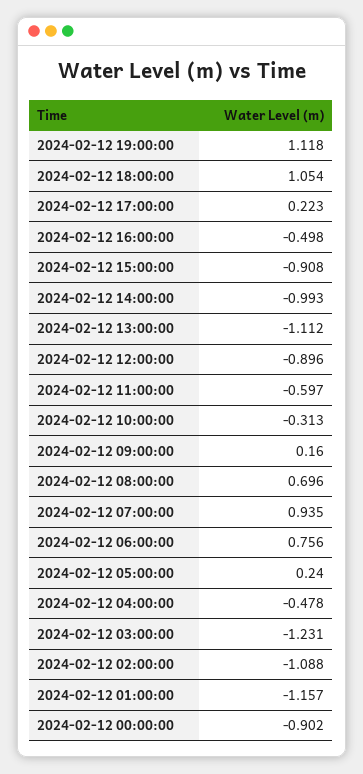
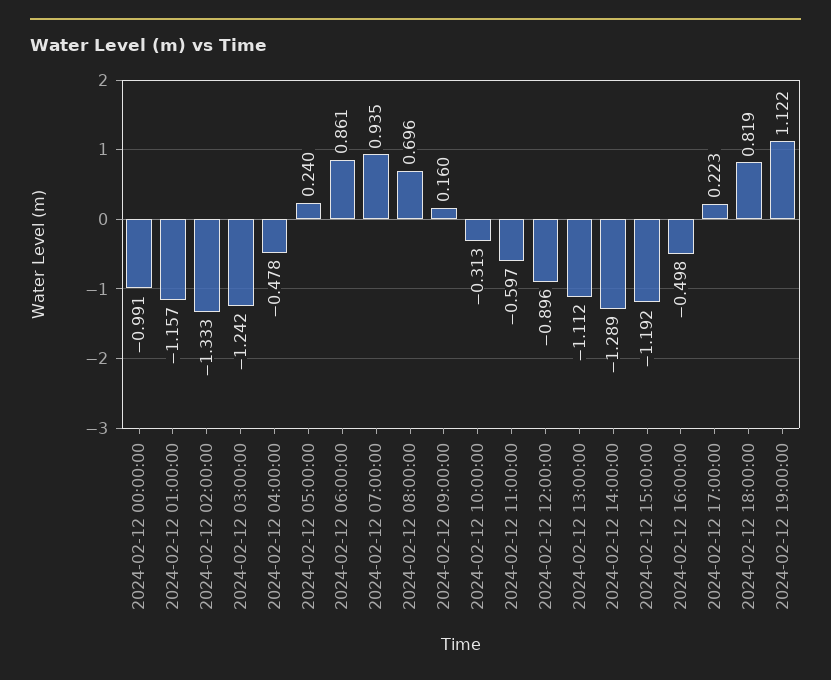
  {
-   "2024-02-12 19:00:00": 1.118,
+   "2024-02-12 19:00:00": 1.122,
-   "2024-02-12 18:00:00": 1.054,
+   "2024-02-12 18:00:00": 0.819,
    "2024-02-12 17:00:00": 0.223,
    "2024-02-12 16:00:00": -0.498,
-   "2024-02-12 15:00:00": -0.908,
+   "2024-02-12 15:00:00": -1.192,
-   "2024-02-12 14:00:00": -0.993,
+   "2024-02-12 14:00:00": -1.289,
    "2024-02-12 13:00:00": -1.112,
    "2024-02-12 12:00:00": -0.896,
    "2024-02-12 11:00:00": -0.597,
    "2024-02-12 10:00:00": -0.313,
    "2024-02-12 09:00:00": 0.16,
    "2024-02-12 08:00:00": 0.696,
    "2024-02-12 07:00:00": 0.935,
-   "2024-02-12 06:00:00": 0.756,
+   "2024-02-12 06:00:00": 0.861,
    "2024-02-12 05:00:00": 0.24,
    "2024-02-12 04:00:00": -0.478,
-   "2024-02-12 03:00:00": -1.231,
+   "2024-02-12 03:00:00": -1.242,
-   "2024-02-12 02:00:00": -1.088,
+   "2024-02-12 02:00:00": -1.333,
    "2024-02-12 01:00:00": -1.157,
-   "2024-02-12 00:00:00": -0.902
+   "2024-02-12 00:00:00": -0.991
  }

